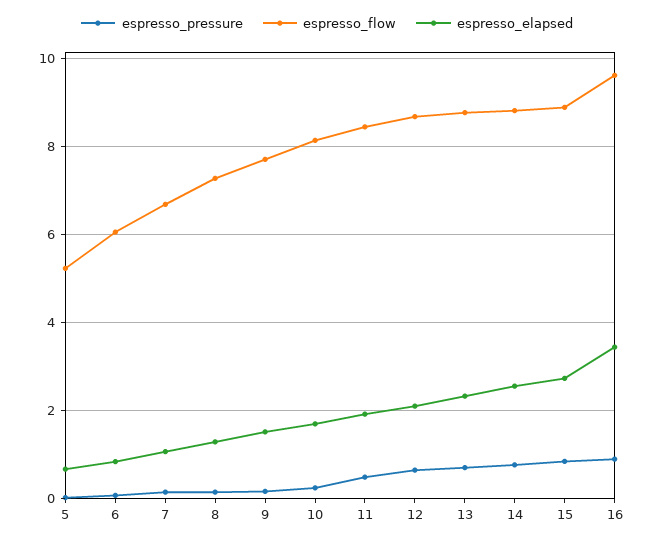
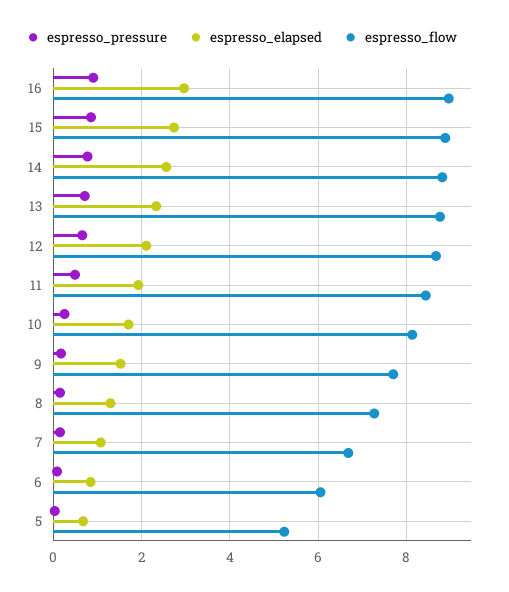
  {
    "espresso_pressure": {
      "5": 0,
      "6": 0,
      "7": 0.2,
      "8": 0.2,
      "9": 0.2,
      "10": 0.2,
      "11": 0.4,
      "12": 0.6,
      "13": 0.8,
      "14": 0.8,
      "15": 0.8,
      "16": 1
    },
    "espresso_flow": {
      "5": 5.2,
      "6": 6,
      "7": 6.6,
      "8": 7.2,
      "9": 7.8,
      "10": 8.2,
      "11": 8.4,
      "12": 8.6,
      "13": 8.8,
      "14": 8.8,
      "15": 8.8,
-     "16": 9.6
+     "16": 9
    },
    "espresso_elapsed": {
      "5": 0.6,
      "6": 0.8,
      "7": 1,
      "8": 1.2,
      "9": 1.6,
      "10": 1.6,
      "11": 2,
      "12": 2.2,
      "13": 2.4,
      "14": 2.6,
      "15": 2.8,
-     "16": 3.4
+     "16": 3
    }
  }

